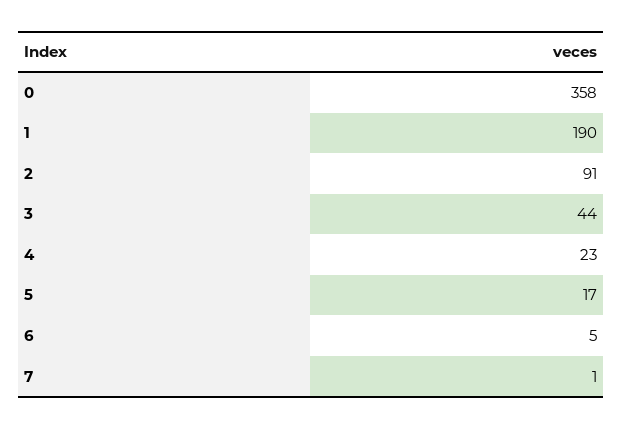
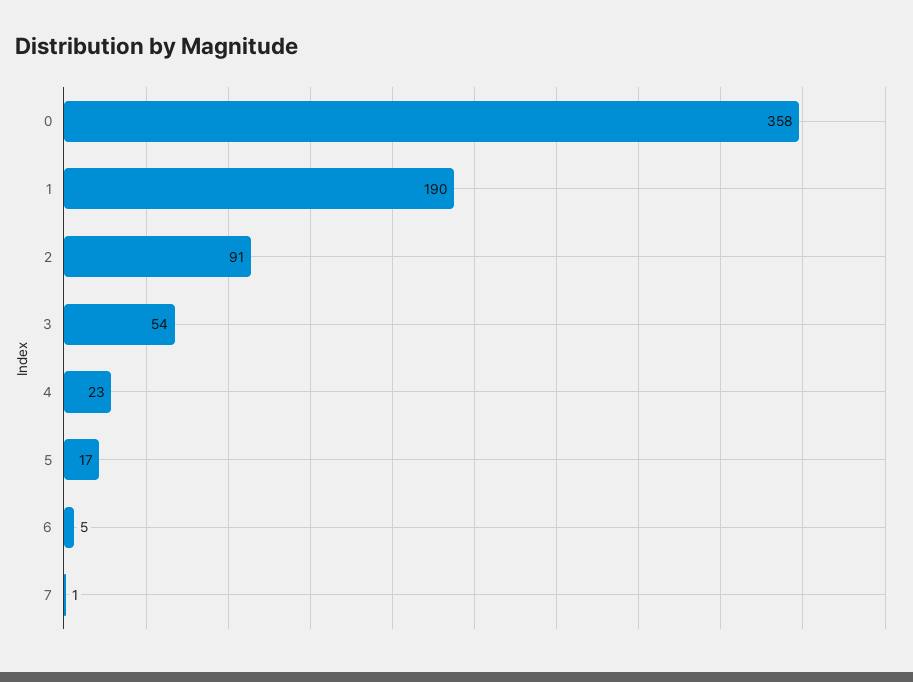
  {
    "0": 358,
    "1": 190,
    "2": 91,
-   "3": 44,
+   "3": 54,
    "4": 23,
    "5": 17,
    "6": 5,
    "7": 1
  }

